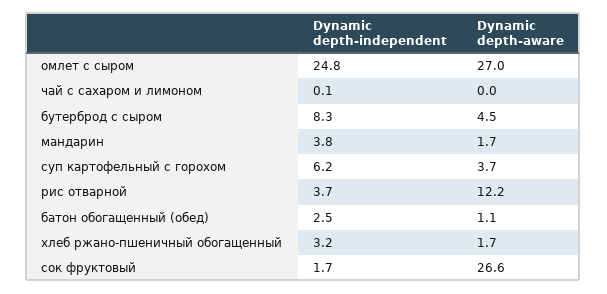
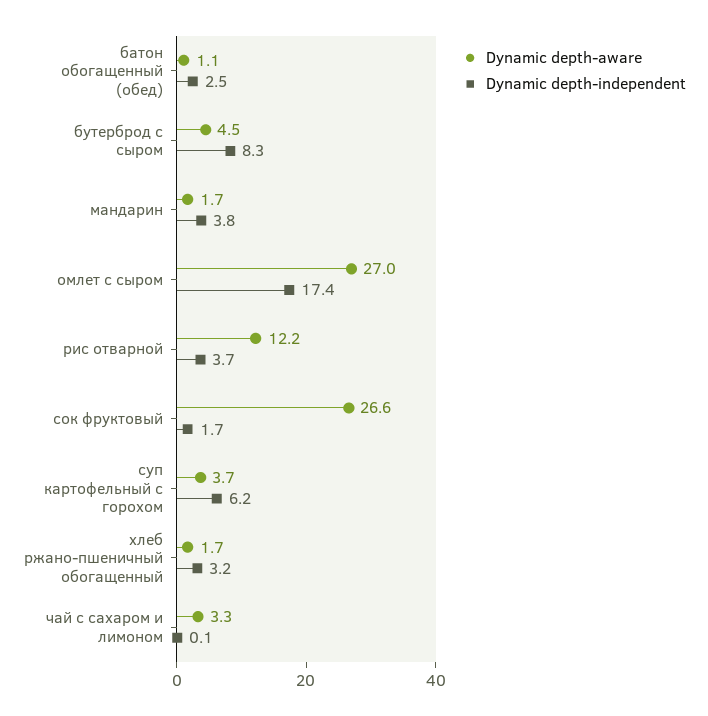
  {
    "Dynamic depth-independent": {
-     "омлет с сыром": 24.8,
+     "омлет с сыром": 17.4,
      "чай с сахаром и лимоном": 0.1,
      "бутерброд с сыром": 8.3,
      "мандарин": 3.8,
      "суп картофельный с горохом": 6.2,
      "рис отварной": 3.7,
      "батон обогащенный (обед)": 2.5,
      "хлеб ржано-пшеничный обогащенный": 3.2,
      "сок фруктовый": 1.7
    },
    "Dynamic depth-aware": {
      "омлет с сыром": 27,
-     "чай с сахаром и лимоном": 0,
+     "чай с сахаром и лимоном": 3.3,
      "бутерброд с сыром": 4.5,
      "мандарин": 1.7,
      "суп картофельный с горохом": 3.7,
      "рис отварной": 12.2,
      "батон обогащенный (обед)": 1.1,
      "хлеб ржано-пшеничный обогащенный": 1.7,
      "сок фруктовый": 26.6
    }
  }

